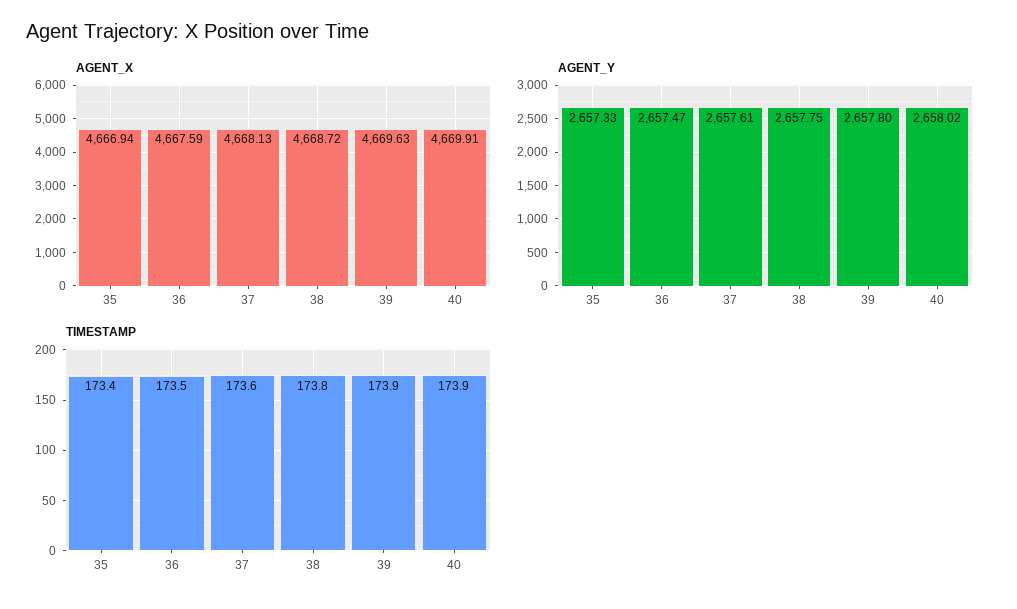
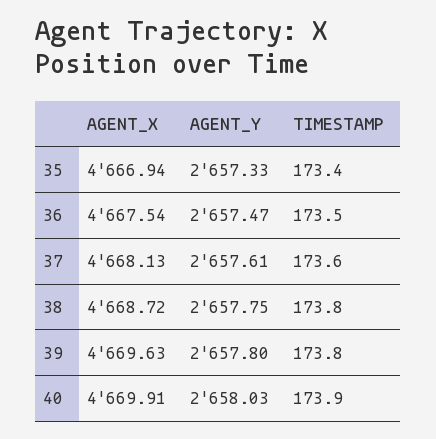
  {
    "AGENT_X": {
      "35": 4666.94,
-     "36": 4667.59,
+     "36": 4667.54,
      "37": 4668.13,
      "38": 4668.72,
      "39": 4669.63,
      "40": 4669.91
    },
    "AGENT_Y": {
      "35": 2657.33,
      "36": 2657.47,
      "37": 2657.61,
      "38": 2657.75,
      "39": 2657.8,
-     "40": 2658.02
+     "40": 2658.03
    },
    "TIMESTAMP": {
      "35": 173.4,
      "36": 173.5,
      "37": 173.6,
      "38": 173.8,
-     "39": 173.9,
+     "39": 173.8,
      "40": 173.9
    }
  }

